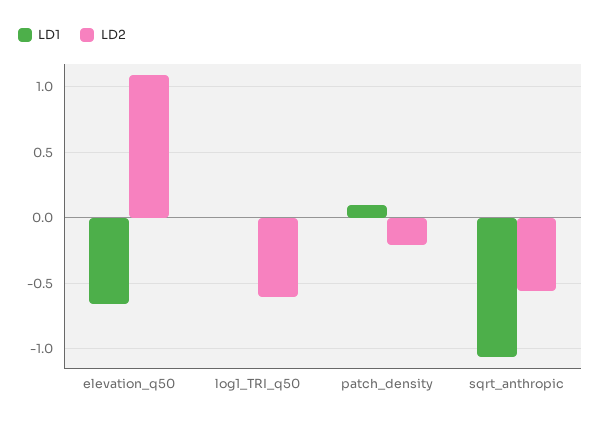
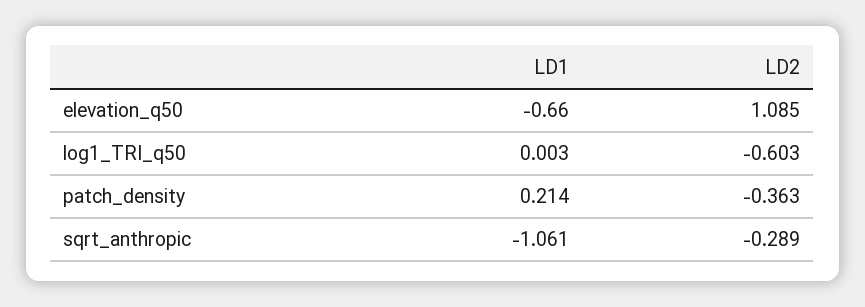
  {
    "LD1": {
      "elevation_q50": -0.66,
      "log1_TRI_q50": 0.003,
-     "patch_density": 0.1,
+     "patch_density": 0.214,
      "sqrt_anthropic": -1.061
    },
    "LD2": {
      "elevation_q50": 1.085,
      "log1_TRI_q50": -0.603,
-     "patch_density": -0.2,
+     "patch_density": -0.363,
-     "sqrt_anthropic": -0.55
+     "sqrt_anthropic": -0.289
    }
  }

